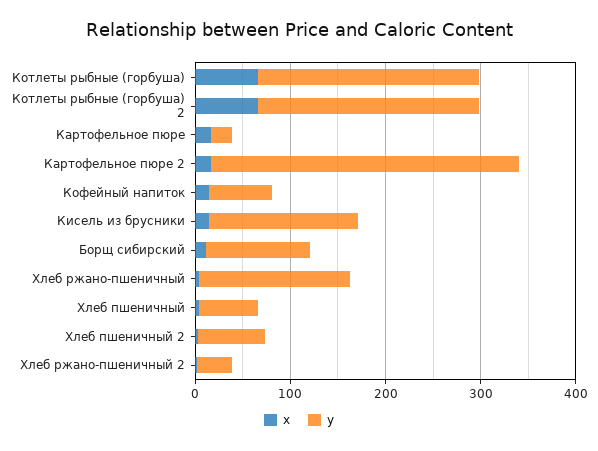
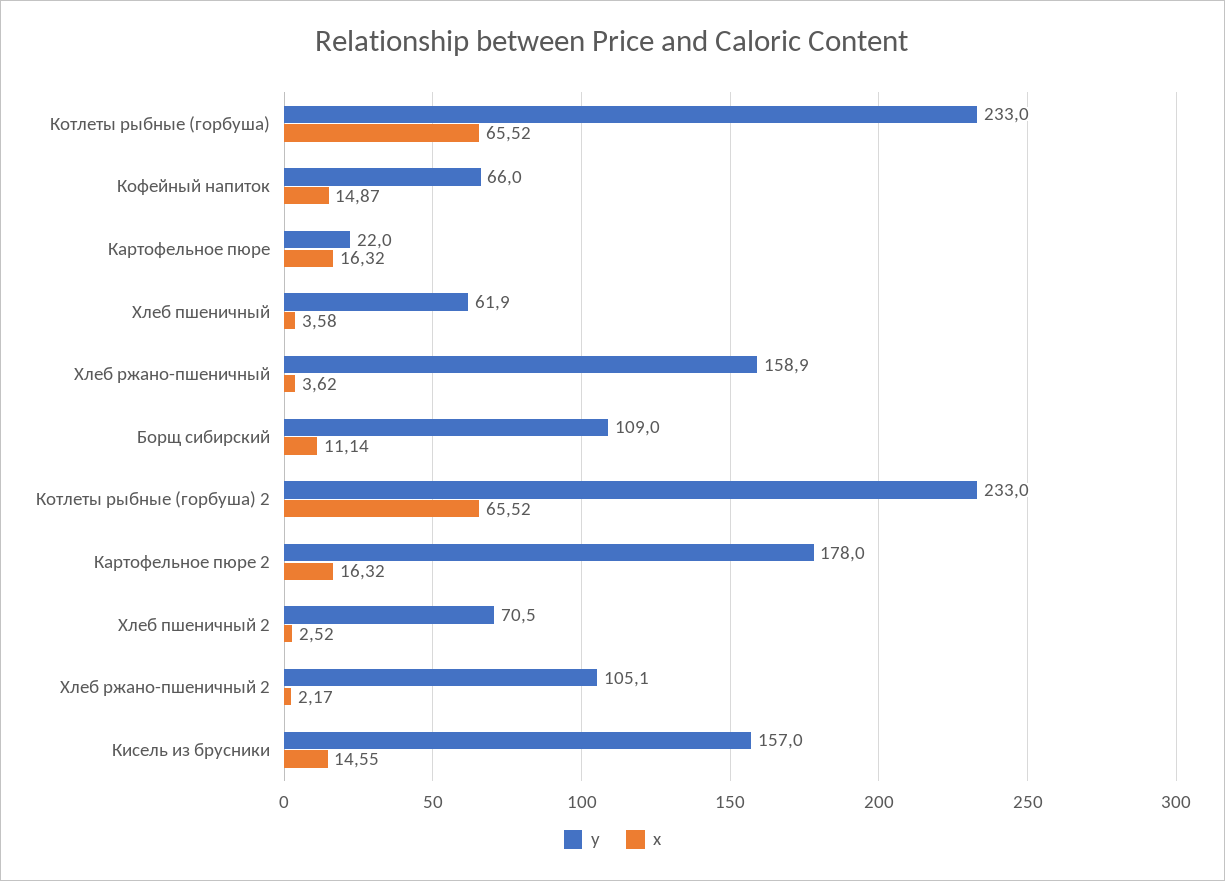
  {
    "x": {
      "Котлеты рыбные (горбуша)": 65.52,
      "Котлеты рыбные (горбуша) 2": 65.52,
      "Картофельное пюре": 16.32,
      "Картофельное пюре 2": 16.32,
      "Кофейный напиток": 14.87,
      "Кисель из брусники": 14.55,
      "Борщ сибирский": 11.14,
      "Хлеб ржано-пшеничный": 3.62,
      "Хлеб пшеничный": 3.58,
      "Хлеб пшеничный 2": 2.52,
      "Хлеб ржано-пшеничный 2": 2.17
    },
    "y": {
      "Котлеты рыбные (горбуша)": 233,
      "Котлеты рыбные (горбуша) 2": 233,
      "Картофельное пюре": 22,
-     "Картофельное пюре 2": 320,
+     "Картофельное пюре 2": 178,
      "Кофейный напиток": 66,
      "Кисель из брусники": 157,
      "Борщ сибирский": 109,
      "Хлеб ржано-пшеничный": 158.9,
      "Хлеб пшеничный": 61.9,
      "Хлеб пшеничный 2": 70.5,
-     "Хлеб ржано-пшеничный 2": 40
+     "Хлеб ржано-пшеничный 2": 105.1
    }
  }

